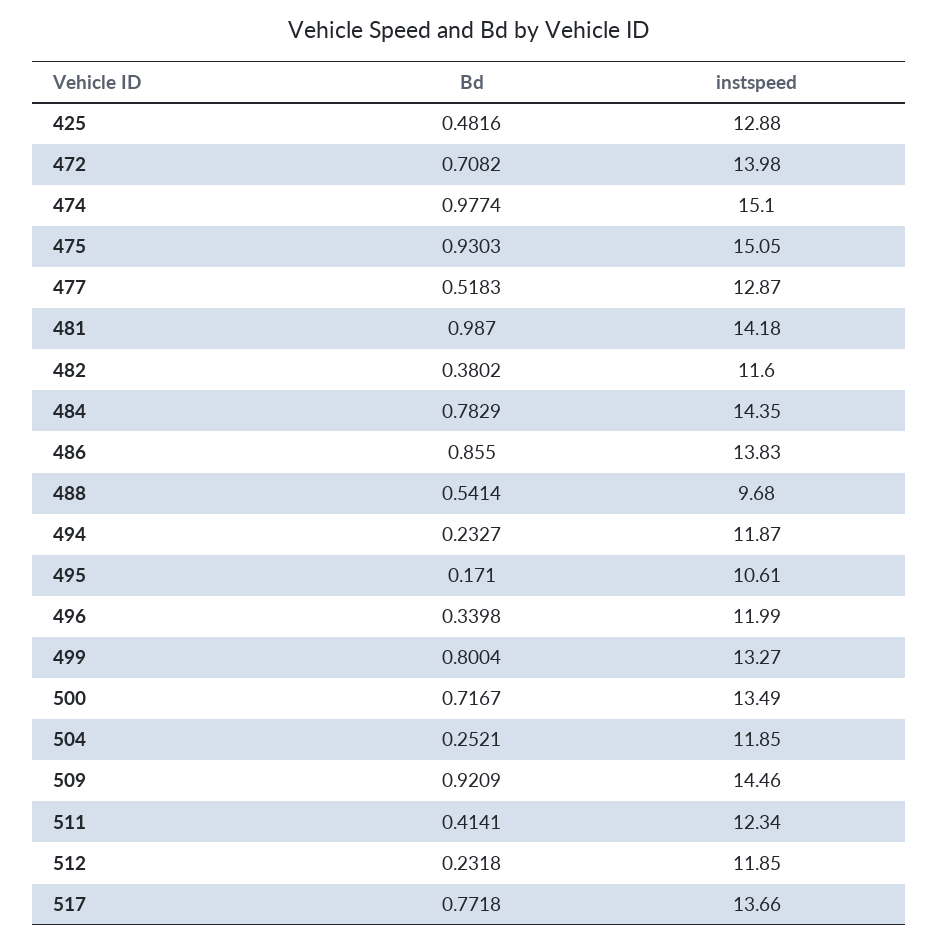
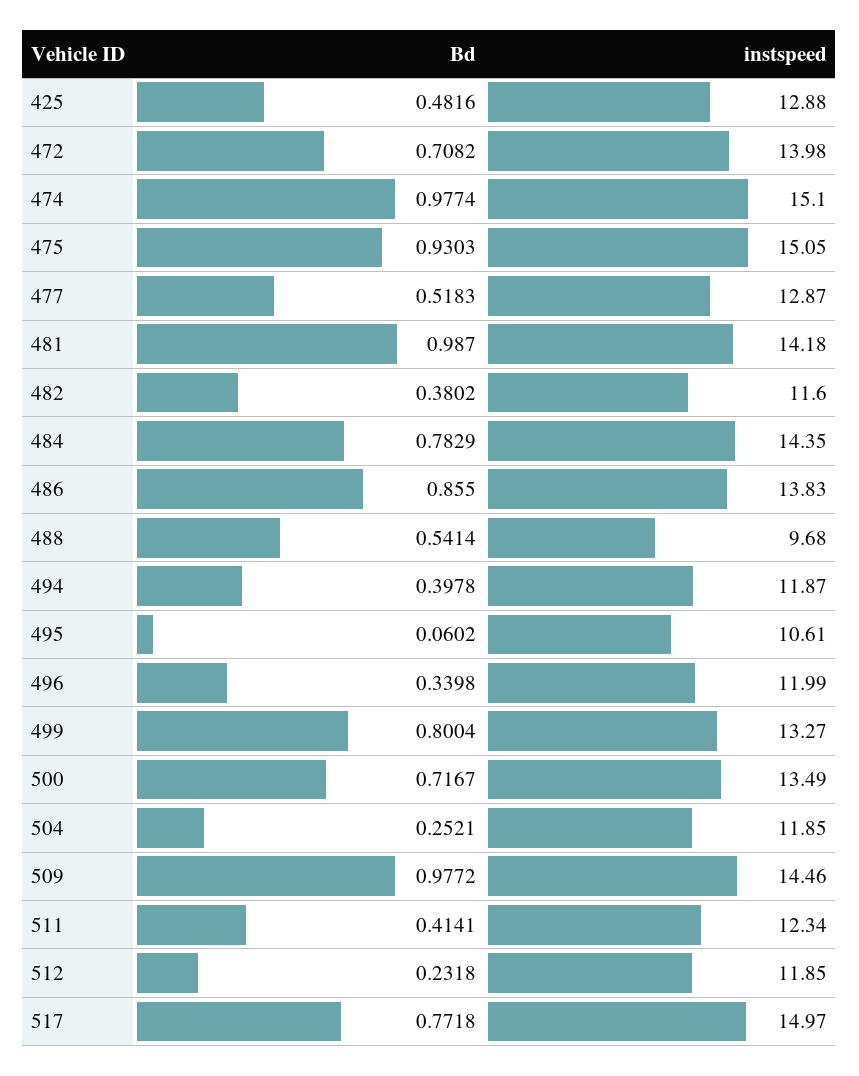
  {
    "Bd": {
      "425": 0.4816,
      "472": 0.7082,
      "474": 0.9774,
      "475": 0.9303,
      "477": 0.5183,
      "481": 0.987,
      "482": 0.3802,
      "484": 0.7829,
      "486": 0.855,
      "488": 0.5414,
-     "494": 0.2327,
+     "494": 0.3978,
-     "495": 0.171,
+     "495": 0.0602,
      "496": 0.3398,
      "499": 0.8004,
      "500": 0.7167,
      "504": 0.2521,
-     "509": 0.9209,
+     "509": 0.9772,
      "511": 0.4141,
      "512": 0.2318,
      "517": 0.7718
    },
    "instspeed": {
      "425": 12.88,
      "472": 13.98,
      "474": 15.1,
      "475": 15.05,
      "477": 12.87,
      "481": 14.18,
      "482": 11.6,
      "484": 14.35,
      "486": 13.83,
      "488": 9.68,
      "494": 11.87,
      "495": 10.61,
      "496": 11.99,
      "499": 13.27,
      "500": 13.49,
      "504": 11.85,
      "509": 14.46,
      "511": 12.34,
      "512": 11.85,
-     "517": 13.66
+     "517": 14.97
    }
  }

